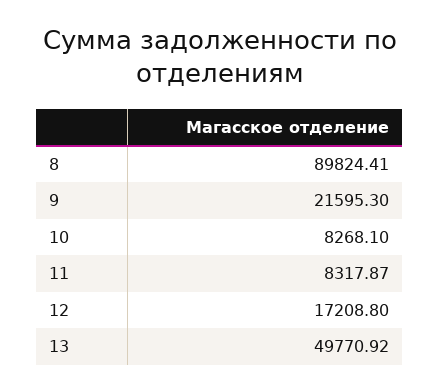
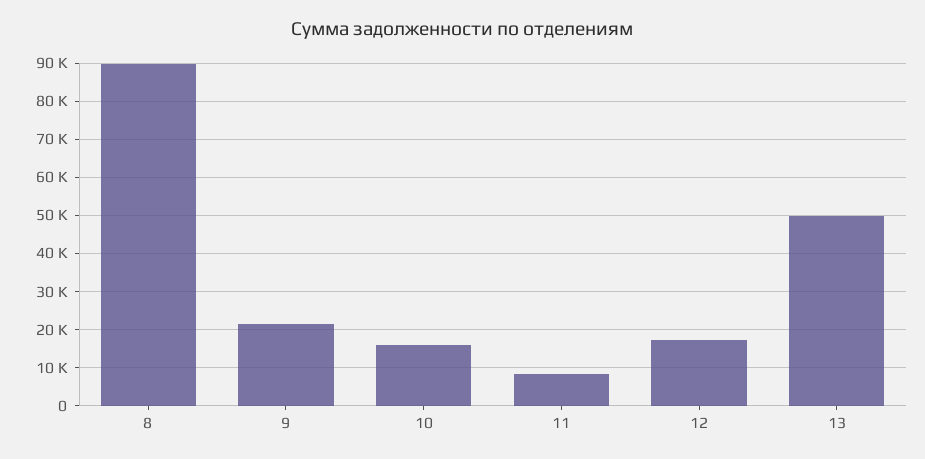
  {
    "8": 89824.41,
    "9": 21595.3,
-   "10": 8268.1,
+   "10": 16000,
    "11": 8317.87,
    "12": 17208.8,
    "13": 49770.92
  }

